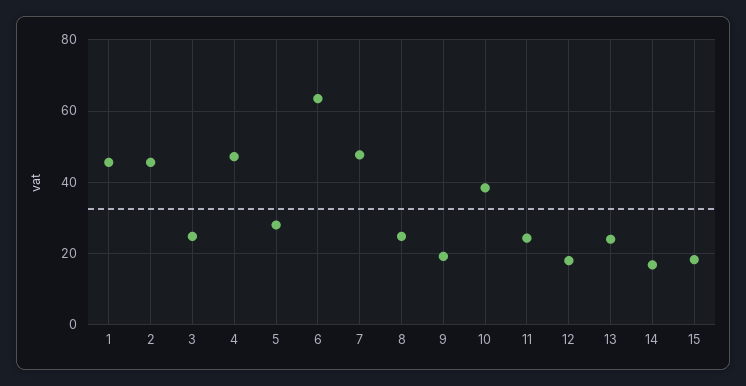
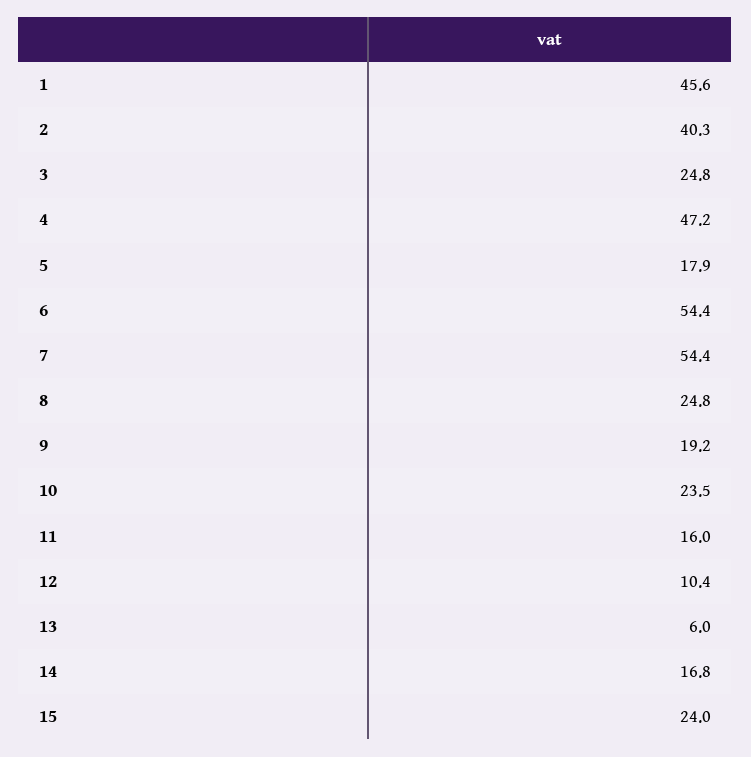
  {
    "1": 45.6,
-   "2": 46,
+   "2": 40.3,
    "3": 24.8,
    "4": 47.2,
-   "5": 28,
+   "5": 17.9,
-   "6": 64,
+   "6": 54.4,
-   "7": 48,
+   "7": 54.4,
    "8": 24.8,
    "9": 19.2,
-   "10": 38,
+   "10": 23.5,
-   "11": 24,
+   "11": 16,
-   "12": 18,
+   "12": 10.4,
-   "13": 24,
+   "13": 6,
    "14": 16.8,
-   "15": 18
+   "15": 24
  }

